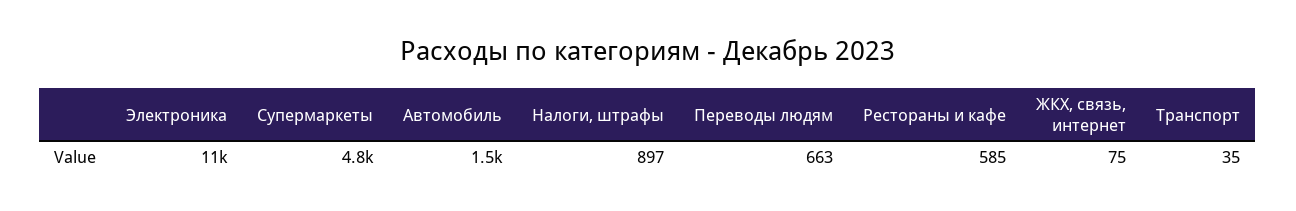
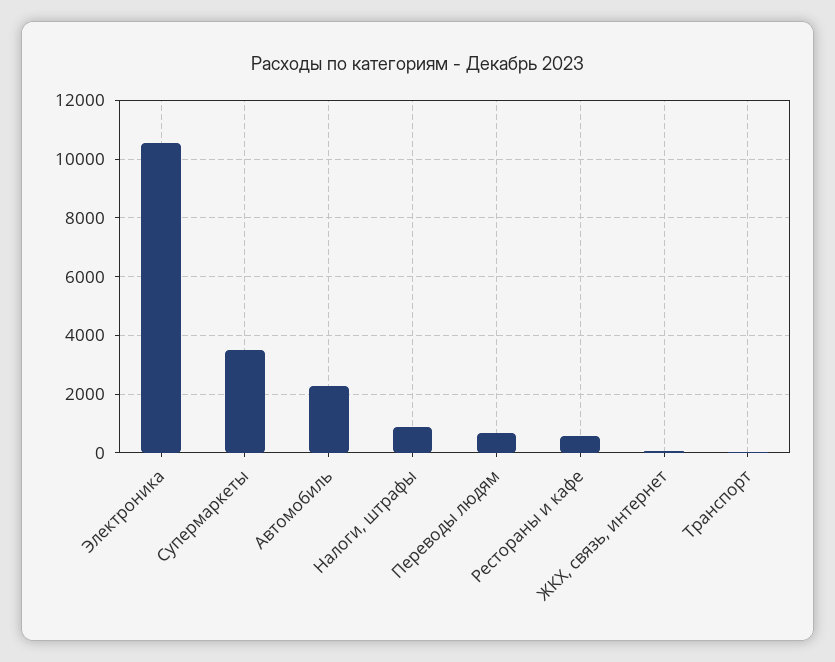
  {
    "Электроника": 11000,
-   "Супермаркеты": 4800,
+   "Супермаркеты": 3500,
-   "Автомобиль": 1500,
+   "Автомобиль": 2250,
    "Налоги, штрафы": 897,
    "Переводы людям": 663,
    "Рестораны и кафе": 585,
    "ЖКХ, связь, интернет": 75,
    "Транспорт": 35
  }

